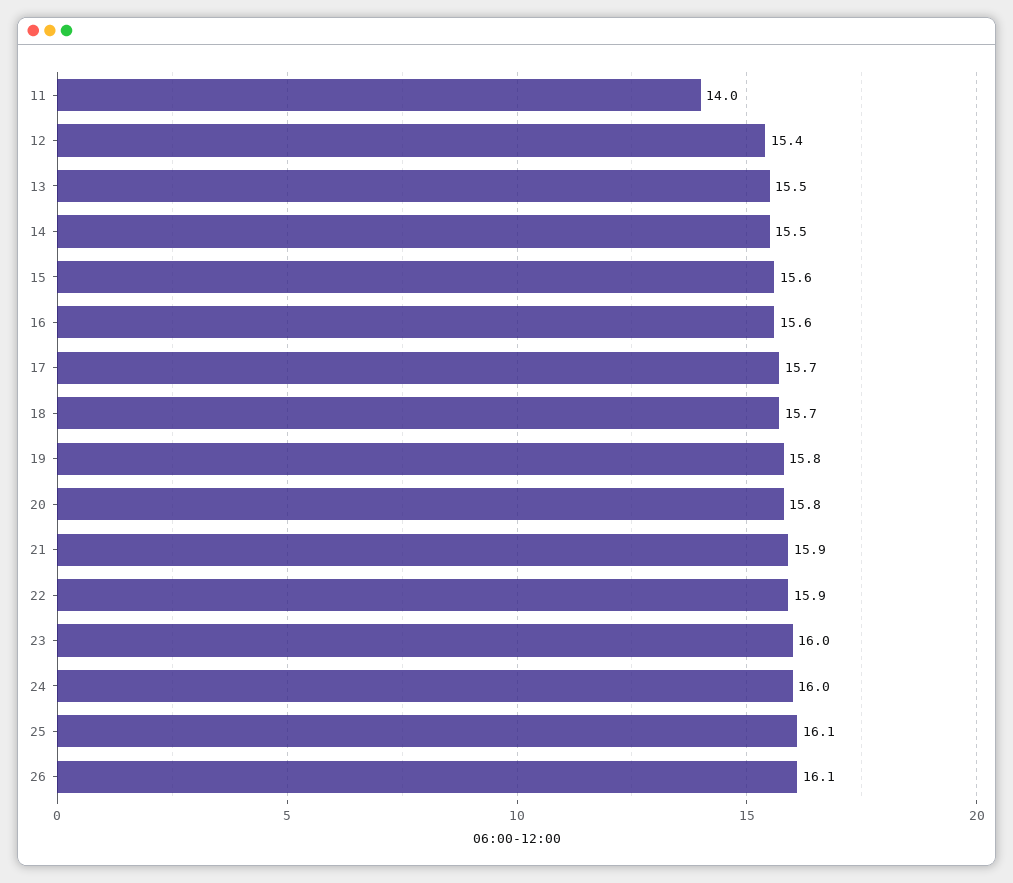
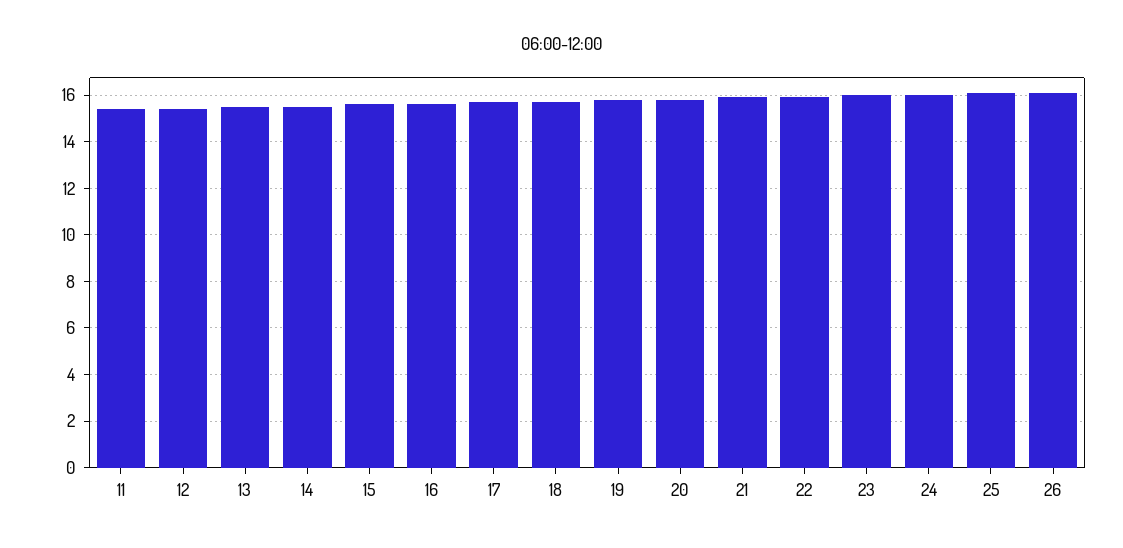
  {
-   "11": 14,
+   "11": 15.5,
    "12": 15.4,
    "13": 15.5,
    "14": 15.5,
    "15": 15.6,
    "16": 15.6,
    "17": 15.7,
    "18": 15.7,
    "19": 15.8,
    "20": 15.8,
    "21": 15.9,
    "22": 15.9,
    "23": 16,
    "24": 16,
    "25": 16.1,
    "26": 16.1
  }

